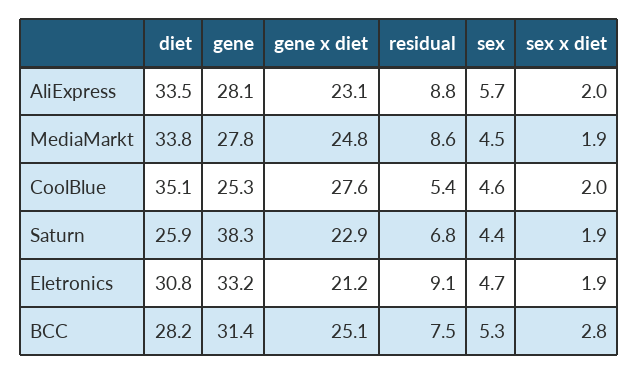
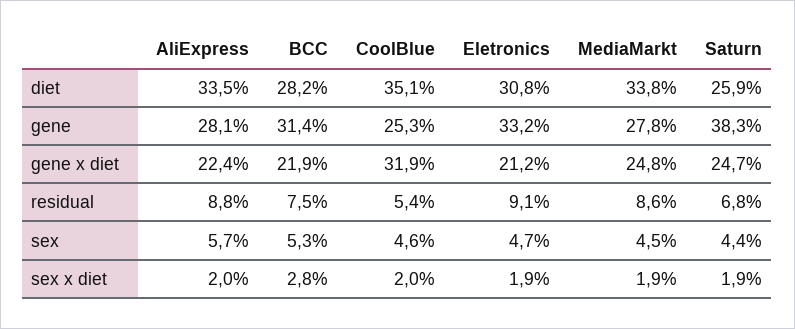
  {
    "diet": {
      "AliExpress": 33.5,
      "MediaMarkt": 33.8,
      "CoolBlue": 35.1,
      "Saturn": 25.9,
      "Eletronics": 30.8,
      "BCC": 28.2
    },
    "gene": {
      "AliExpress": 28.1,
      "MediaMarkt": 27.8,
      "CoolBlue": 25.3,
      "Saturn": 38.3,
      "Eletronics": 33.2,
      "BCC": 31.4
    },
    "gene x diet": {
-     "AliExpress": 23.1,
+     "AliExpress": 22.4,
      "MediaMarkt": 24.8,
-     "CoolBlue": 27.6,
+     "CoolBlue": 31.9,
-     "Saturn": 22.9,
+     "Saturn": 24.7,
      "Eletronics": 21.2,
-     "BCC": 25.1
+     "BCC": 21.9
    },
    "residual": {
      "AliExpress": 8.8,
      "MediaMarkt": 8.6,
      "CoolBlue": 5.4,
      "Saturn": 6.8,
      "Eletronics": 9.1,
      "BCC": 7.5
    },
    "sex": {
      "AliExpress": 5.7,
      "MediaMarkt": 4.5,
      "CoolBlue": 4.6,
      "Saturn": 4.4,
      "Eletronics": 4.7,
      "BCC": 5.3
    },
    "sex x diet": {
      "AliExpress": 2,
      "MediaMarkt": 1.9,
      "CoolBlue": 2,
      "Saturn": 1.9,
      "Eletronics": 1.9,
      "BCC": 2.8
    }
  }

